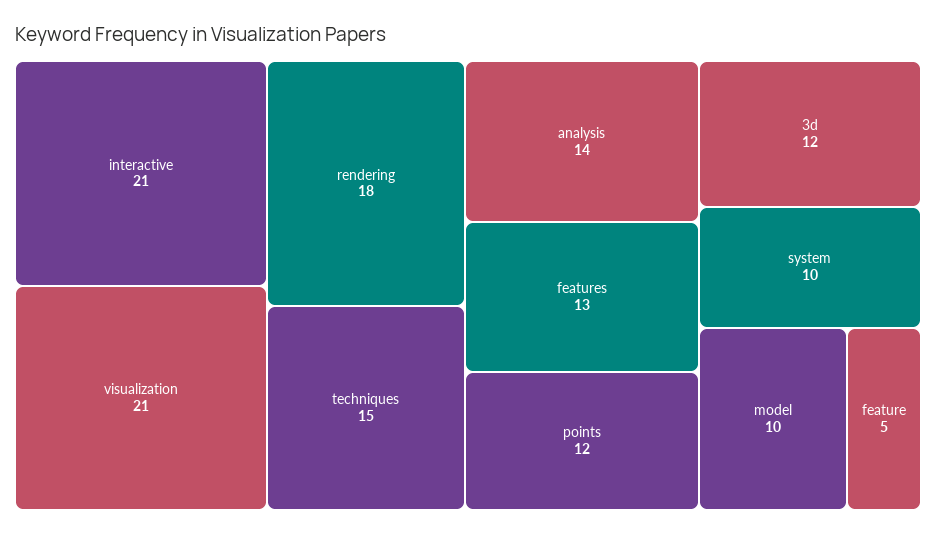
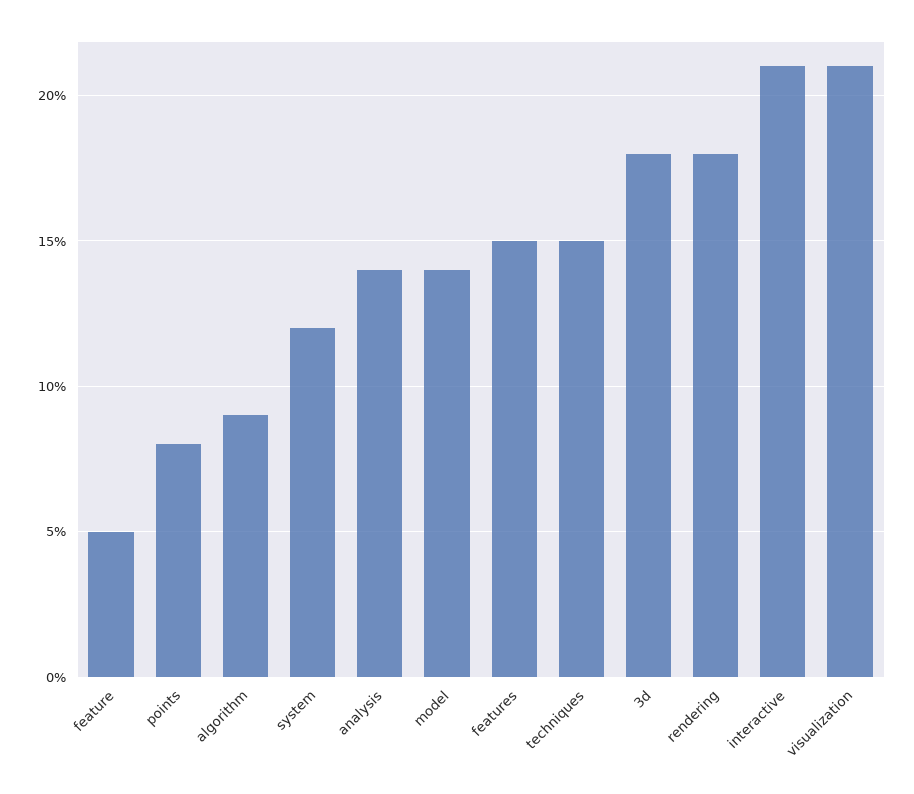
  {
    "interactive": 21,
    "visualization": 21,
    "rendering": 18,
    "techniques": 15,
    "analysis": 14,
-   "features": 13,
+   "features": 15,
-   "points": 12,
+   "points": 8,
-   "3d": 12,
+   "3d": 18,
-   "system": 10,
+   "system": 12,
-   "model": 10,
+   "model": 14,
-   "feature": 5
+   "feature": 5,
+   "algorithm": 9
  }

